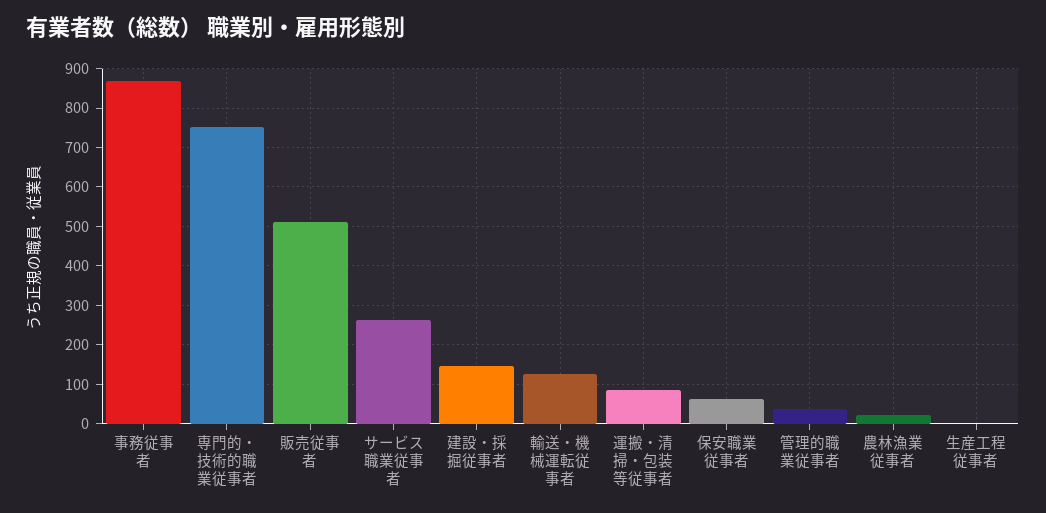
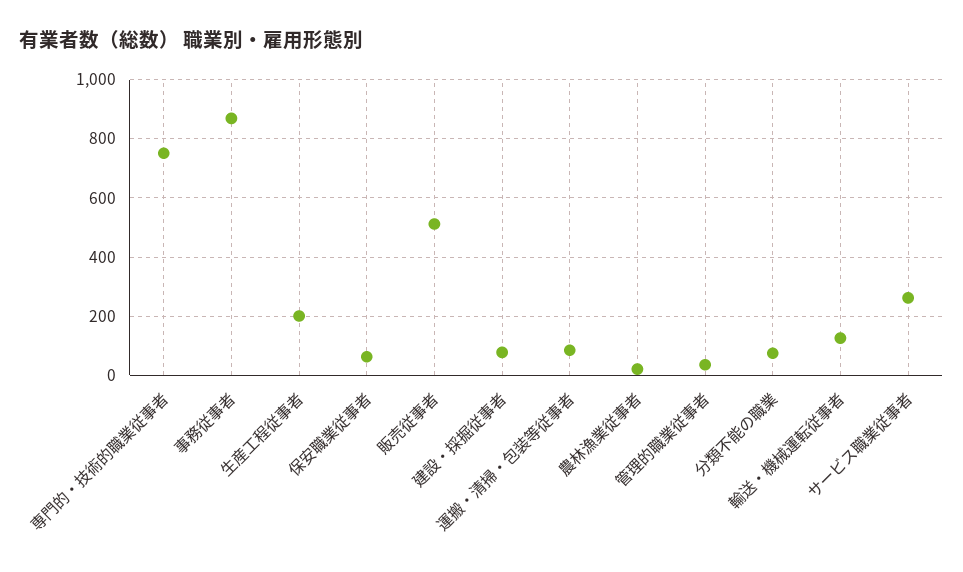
  {
    "事務従事者": 860,
    "専門的・技術的職業従事者": 760,
    "販売従事者": 520,
    "サービス職業従事者": 260,
-   "建設・採掘従事者": 140,
+   "建設・採掘従事者": 75,
    "輸送・機械運転従事者": 120,
    "運搬・清掃・包装等従事者": 80,
    "保安職業従事者": 60,
    "管理的職業従事者": 40,
    "農林漁業従事者": 20,
-   "生産工程従事者": 0
+   "生産工程従事者": 200,
+   "分類不能の職業": 75
  }

